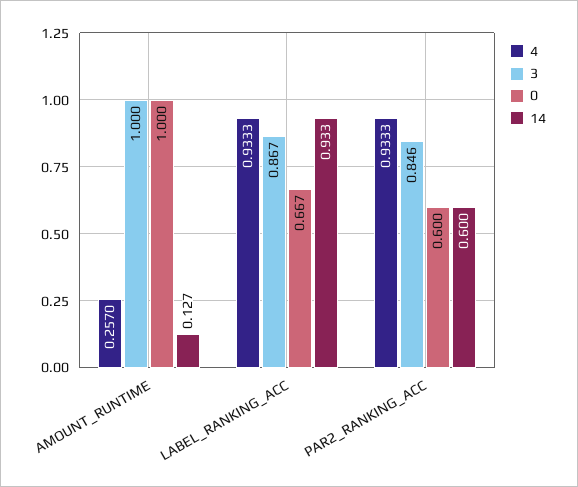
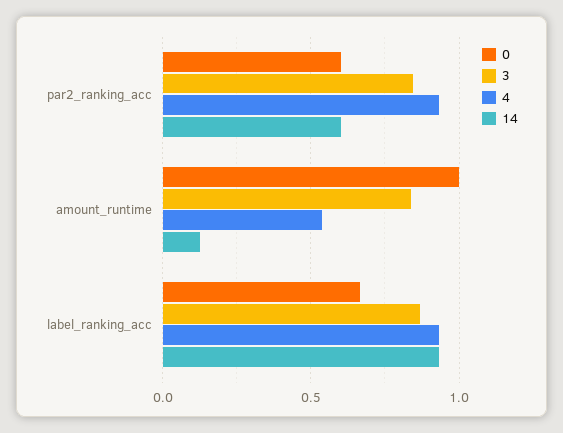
  {
    "4": {
-     "AMOUNT_RUNTIME": 0.257,
+     "AMOUNT_RUNTIME": 0.55,
      "LABEL_RANKING_ACC": 0.9333,
      "PAR2_RANKING_ACC": 0.9333
    },
    "3": {
-     "AMOUNT_RUNTIME": 1,
+     "AMOUNT_RUNTIME": 0.85,
      "LABEL_RANKING_ACC": 0.867,
      "PAR2_RANKING_ACC": 0.846
    },
    "0": {
      "AMOUNT_RUNTIME": 1,
      "LABEL_RANKING_ACC": 0.667,
      "PAR2_RANKING_ACC": 0.6
    },
    "14": {
      "AMOUNT_RUNTIME": 0.127,
      "LABEL_RANKING_ACC": 0.933,
      "PAR2_RANKING_ACC": 0.6
    }
  }

